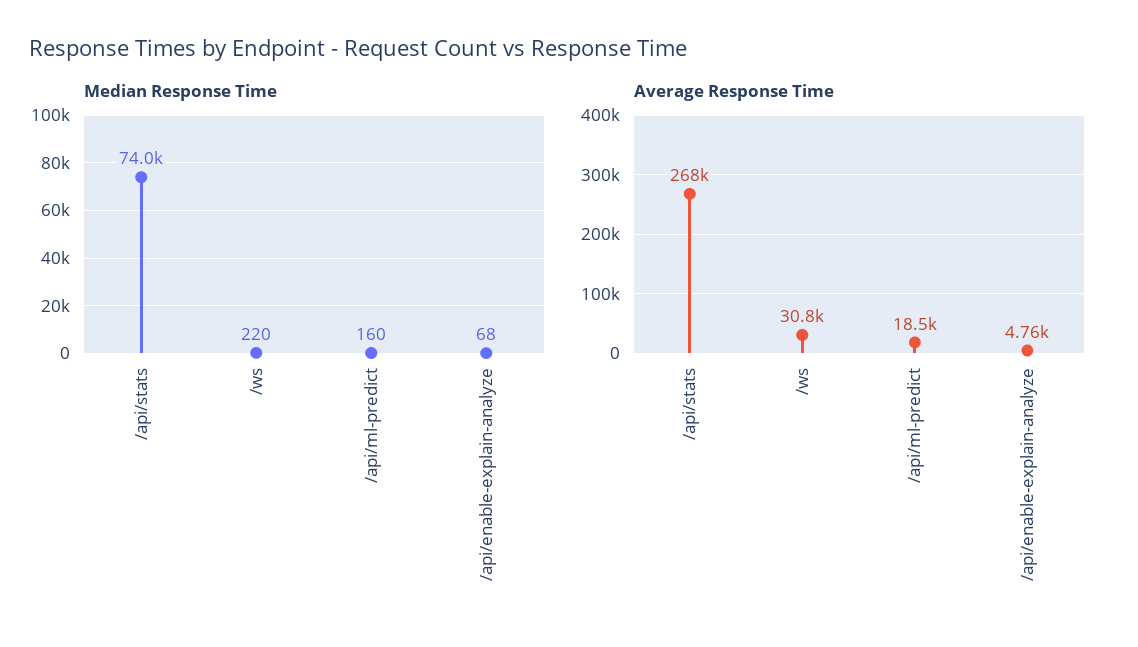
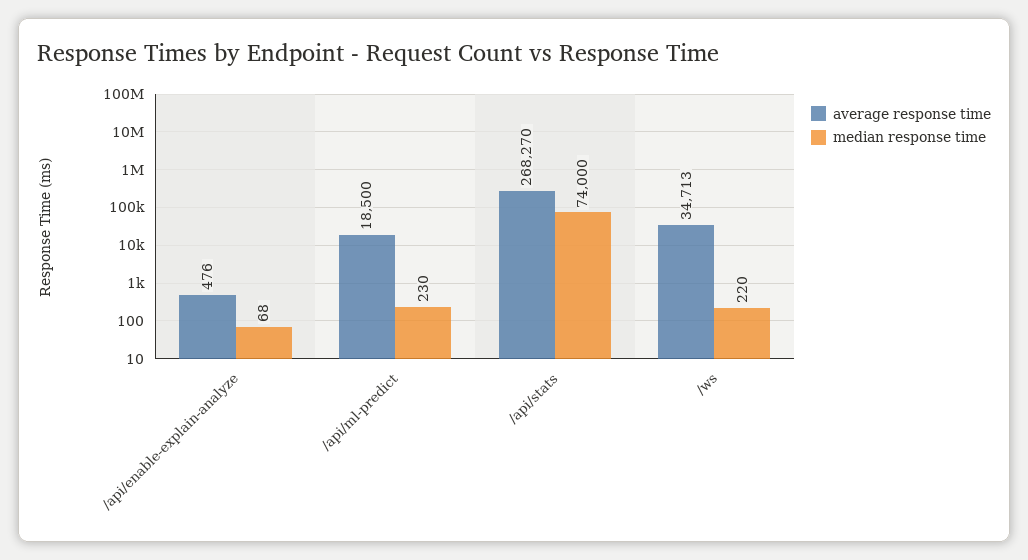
  {
    "Median Response Time": {
      "/api/stats": 74000,
      "/ws": 220,
-     "/api/ml-predict": 160,
+     "/api/ml-predict": 230,
      "/api/enable-explain-analyze": 68
    },
    "Average Response Time": {
      "/api/stats": 268270,
-     "/ws": 30800,
+     "/ws": 34713,
      "/api/ml-predict": 18500,
-     "/api/enable-explain-analyze": 4760
+     "/api/enable-explain-analyze": 476
    }
  }

